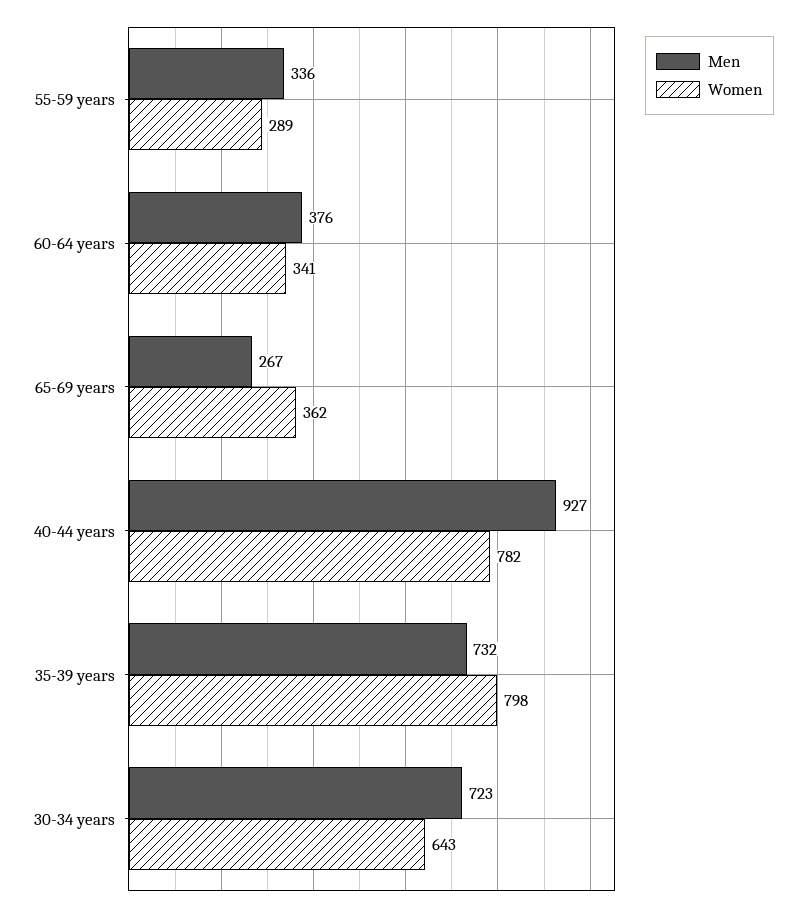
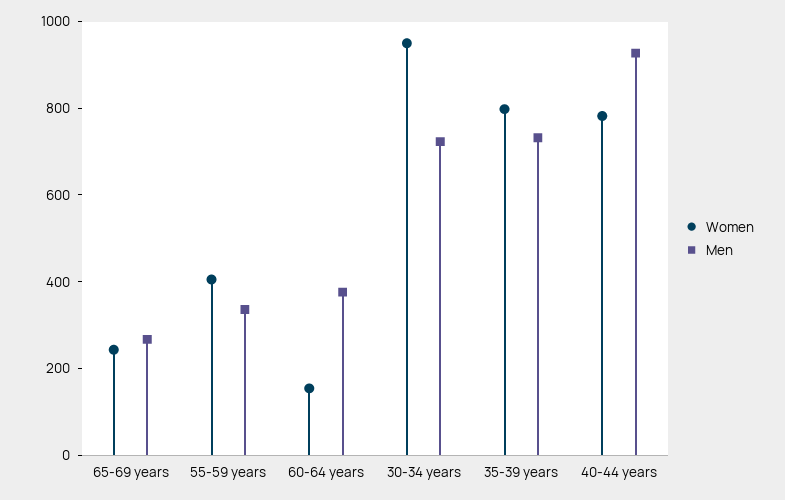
  {
    "Men": {
      "55-59 years": 336,
      "60-64 years": 376,
      "65-69 years": 267,
      "40-44 years": 927,
      "35-39 years": 732,
      "30-34 years": 723
    },
    "Women": {
-     "55-59 years": 289,
+     "55-59 years": 400,
-     "60-64 years": 341,
+     "60-64 years": 150,
-     "65-69 years": 362,
+     "65-69 years": 250,
      "40-44 years": 782,
      "35-39 years": 798,
-     "30-34 years": 643
+     "30-34 years": 950
    }
  }

